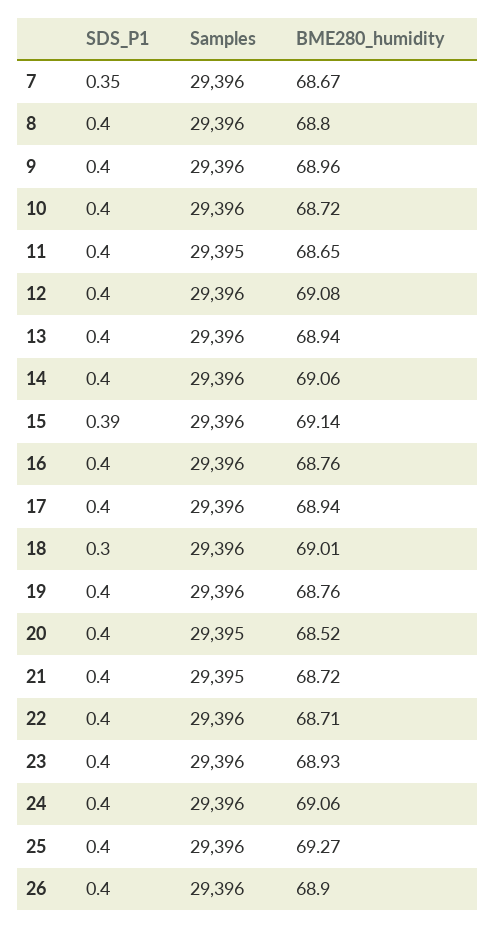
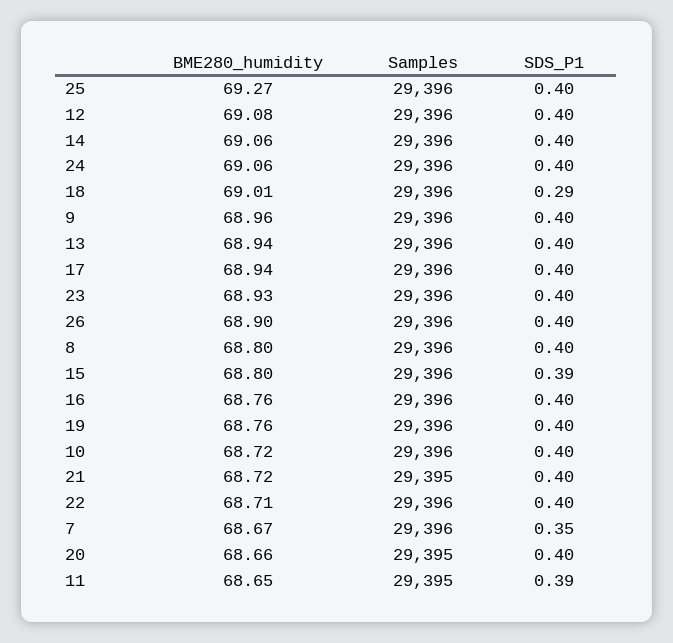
  {
    "SDS_P1": {
      "7": 0.35,
      "8": 0.4,
      "9": 0.4,
      "10": 0.4,
-     "11": 0.4,
+     "11": 0.39,
      "12": 0.4,
      "13": 0.4,
      "14": 0.4,
      "15": 0.39,
      "16": 0.4,
      "17": 0.4,
-     "18": 0.3,
+     "18": 0.29,
      "19": 0.4,
      "20": 0.4,
      "21": 0.4,
      "22": 0.4,
      "23": 0.4,
      "24": 0.4,
      "25": 0.4,
      "26": 0.4
    },
    "Samples": {
      "7": 29396,
      "8": 29396,
      "9": 29396,
      "10": 29396,
      "11": 29395,
      "12": 29396,
      "13": 29396,
      "14": 29396,
      "15": 29396,
      "16": 29396,
      "17": 29396,
      "18": 29396,
      "19": 29396,
      "20": 29395,
      "21": 29395,
      "22": 29396,
      "23": 29396,
      "24": 29396,
      "25": 29396,
      "26": 29396
    },
    "BME280_humidity": {
      "7": 68.67,
      "8": 68.8,
      "9": 68.96,
      "10": 68.72,
      "11": 68.65,
      "12": 69.08,
      "13": 68.94,
      "14": 69.06,
-     "15": 69.14,
+     "15": 68.8,
      "16": 68.76,
      "17": 68.94,
      "18": 69.01,
      "19": 68.76,
-     "20": 68.52,
+     "20": 68.66,
      "21": 68.72,
      "22": 68.71,
      "23": 68.93,
      "24": 69.06,
      "25": 69.27,
      "26": 68.9
    }
  }

